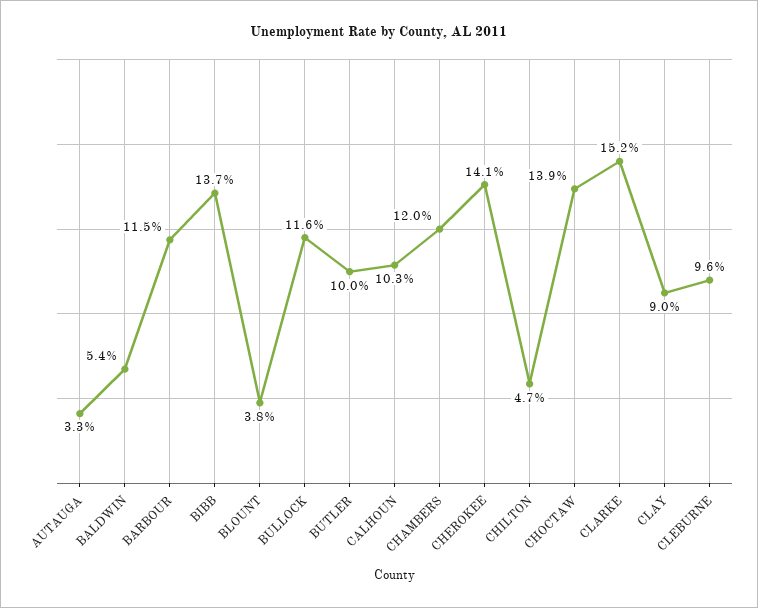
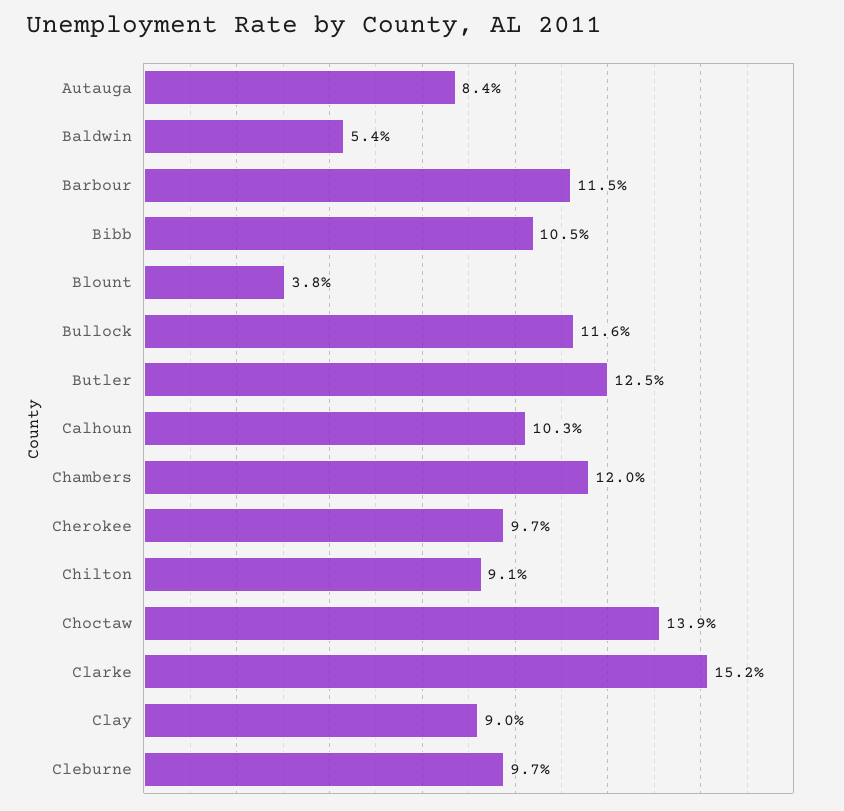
  {
-   "AUTAUGA": 3.3,
+   "AUTAUGA": 8.4,
    "BALDWIN": 5.4,
    "BARBOUR": 11.5,
-   "BIBB": 13.7,
+   "BIBB": 10.5,
    "BLOUNT": 3.8,
    "BULLOCK": 11.6,
-   "BUTLER": 10,
+   "BUTLER": 12.5,
    "CALHOUN": 10.3,
    "CHAMBERS": 12,
-   "CHEROKEE": 14.1,
+   "CHEROKEE": 9.7,
-   "CHILTON": 4.7,
+   "CHILTON": 9.1,
    "CHOCTAW": 13.9,
    "CLARKE": 15.2,
    "CLAY": 9,
-   "CLEBURNE": 9.6
+   "CLEBURNE": 9.7
  }

